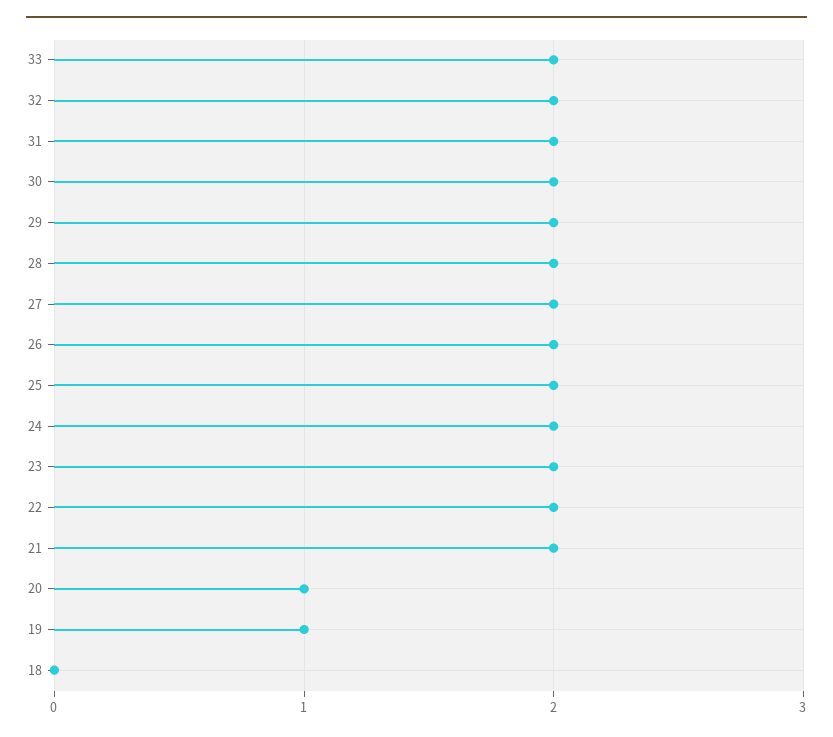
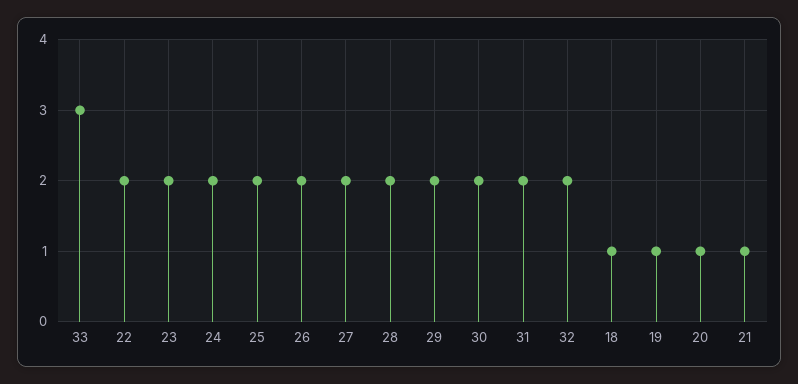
  {
-   "33": 2,
+   "33": 3,
    "32": 2,
    "31": 2,
    "30": 2,
    "29": 2,
    "28": 2,
    "27": 2,
    "26": 2,
    "25": 2,
    "24": 2,
    "23": 2,
    "22": 2,
-   "21": 2,
+   "21": 1,
    "20": 1,
    "19": 1,
-   "18": 0
+   "18": 1
  }

